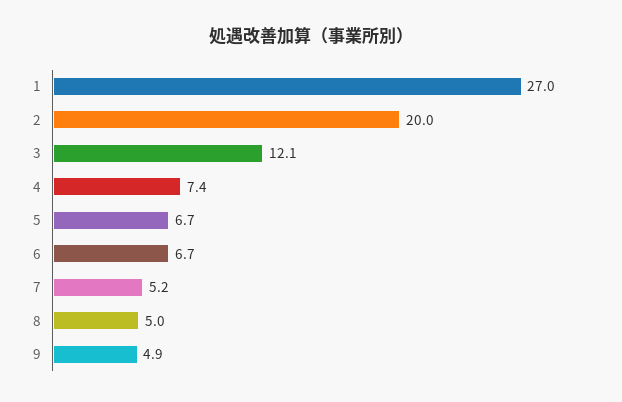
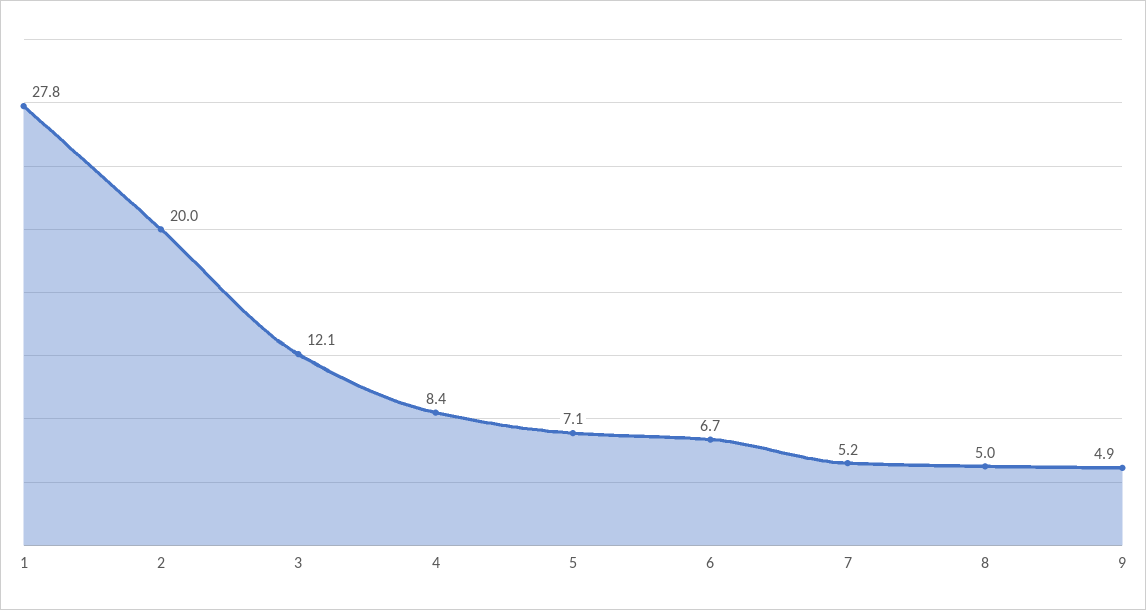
  {
-   "1": 27,
+   "1": 27.8,
    "2": 20,
    "3": 12.1,
-   "4": 7.4,
+   "4": 8.4,
-   "5": 6.7,
+   "5": 7.1,
    "6": 6.7,
    "7": 5.2,
    "8": 5,
    "9": 4.9
  }

